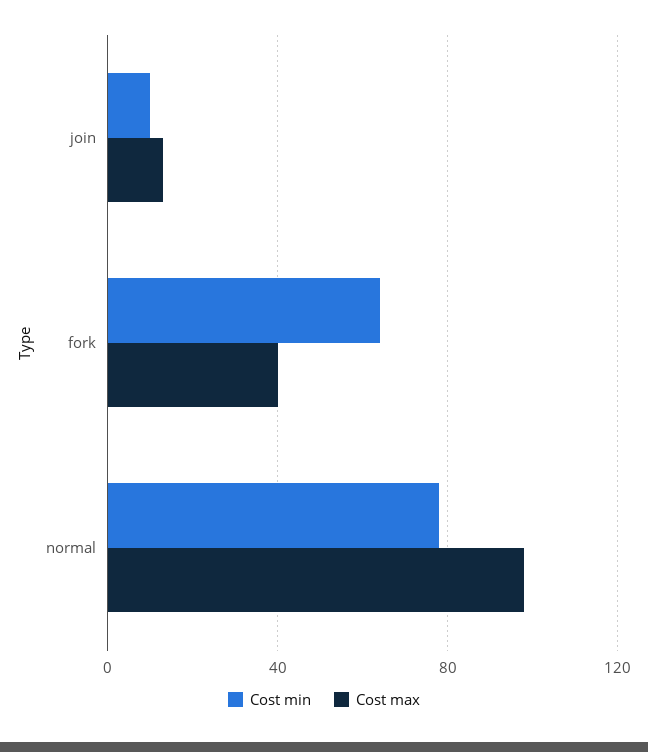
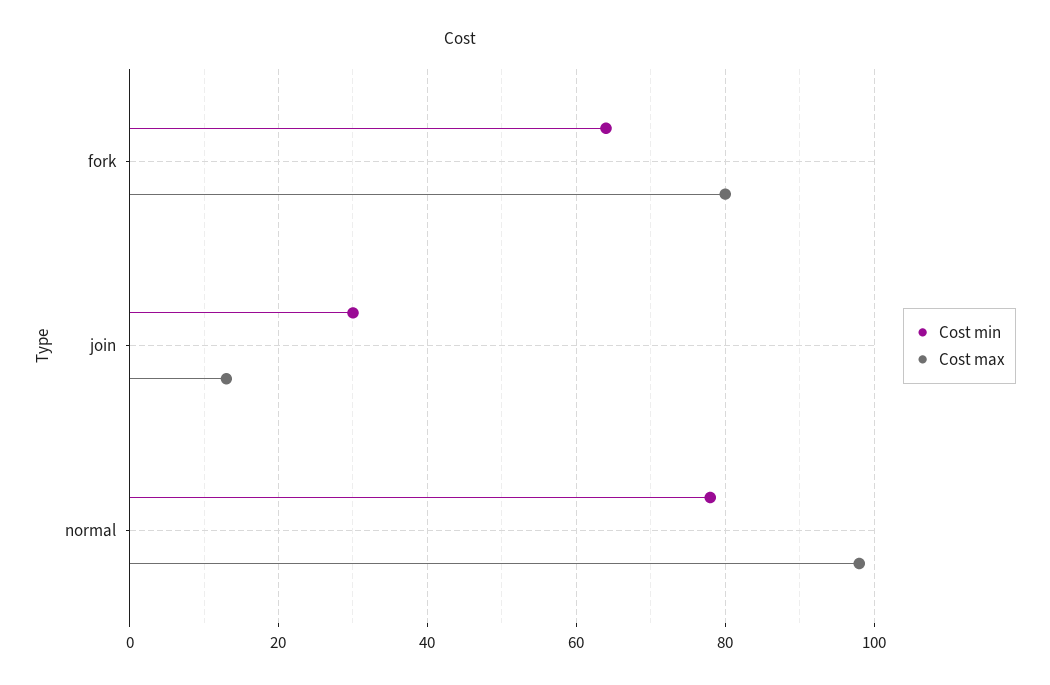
  {
    "Cost min": {
-     "join": 10,
+     "join": 30,
      "fork": 65,
      "normal": 80
    },
    "Cost max": {
      "join": 15,
-     "fork": 40,
+     "fork": 80,
      "normal": 100
    }
  }

